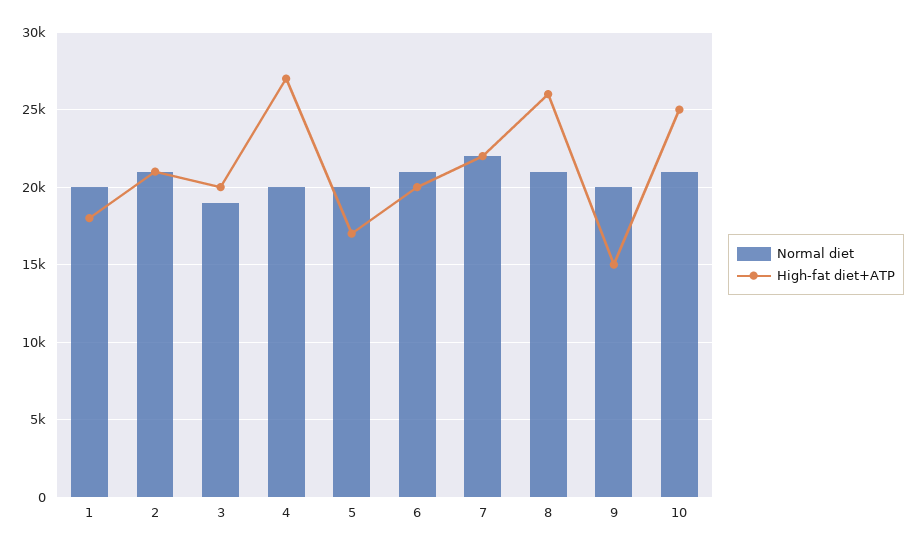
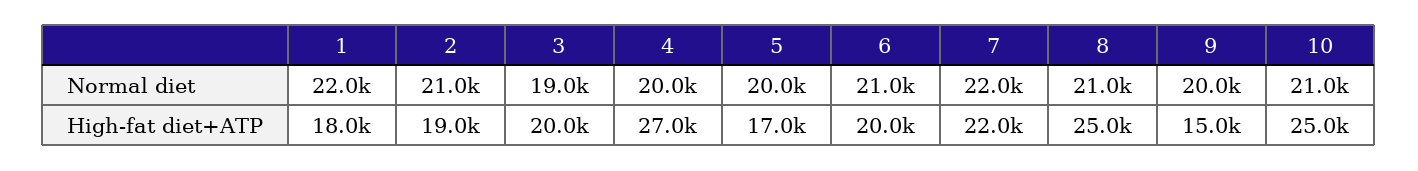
  {
    "Normal diet": {
-     "1": 20000,
+     "1": 22000,
      "2": 21000,
      "3": 19000,
      "4": 20000,
      "5": 20000,
      "6": 21000,
      "7": 22000,
      "8": 21000,
      "9": 20000,
      "10": 21000
    },
    "High-fat diet+ATP": {
      "1": 18000,
-     "2": 21000,
+     "2": 19000,
      "3": 20000,
      "4": 27000,
      "5": 17000,
      "6": 20000,
      "7": 22000,
-     "8": 26000,
+     "8": 25000,
      "9": 15000,
      "10": 25000
    }
  }

